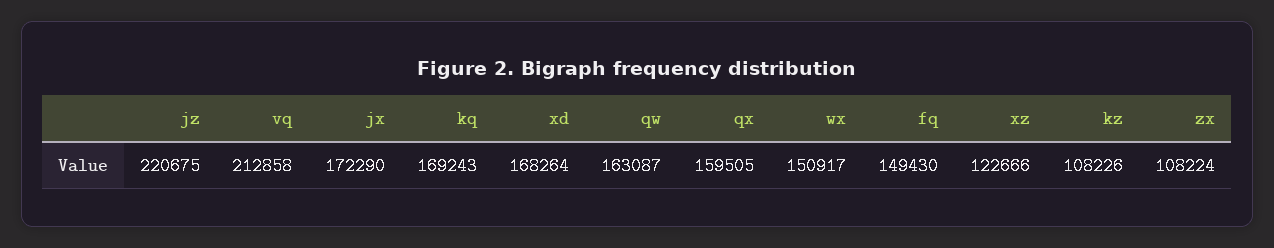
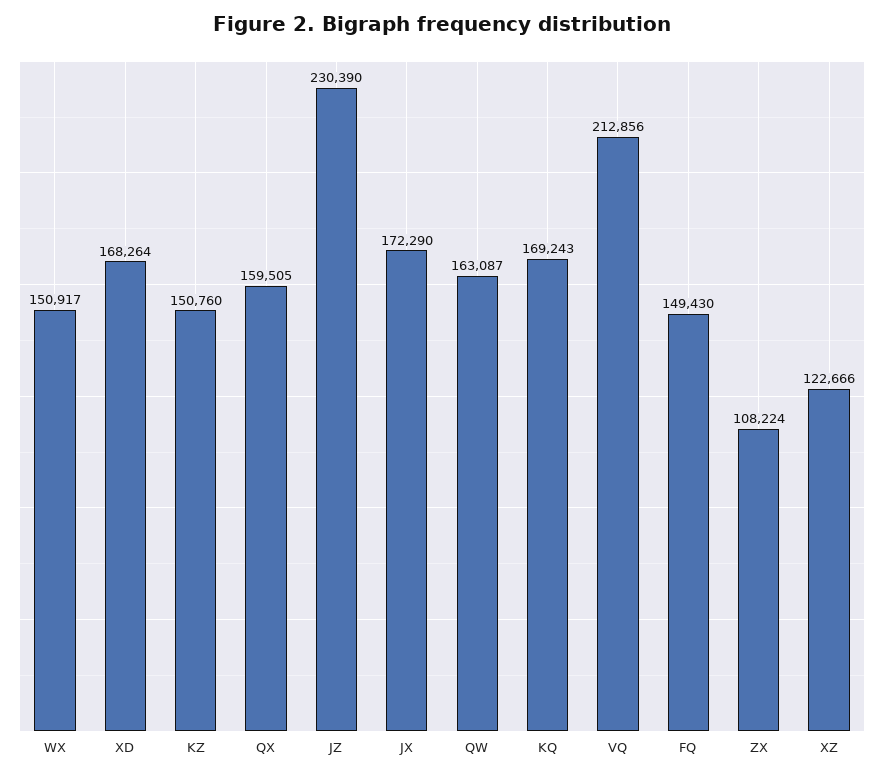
  {
-   "jz": 220675,
+   "jz": 230390,
-   "vq": 212858,
+   "vq": 212856,
    "jx": 172290,
    "kq": 169243,
    "xd": 168264,
    "qw": 163087,
    "qx": 159505,
    "wx": 150917,
    "fq": 149430,
    "xz": 122666,
-   "kz": 108226,
+   "kz": 150760,
    "zx": 108224
  }

